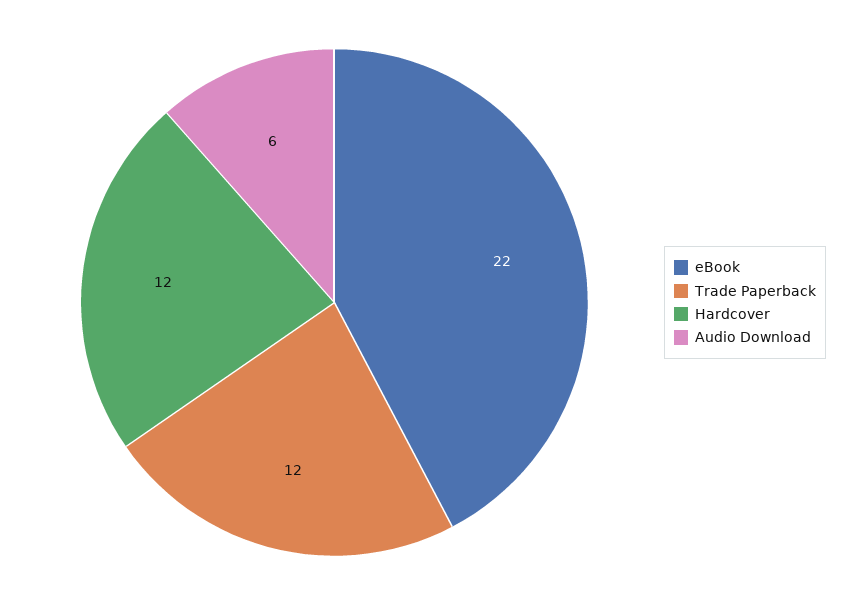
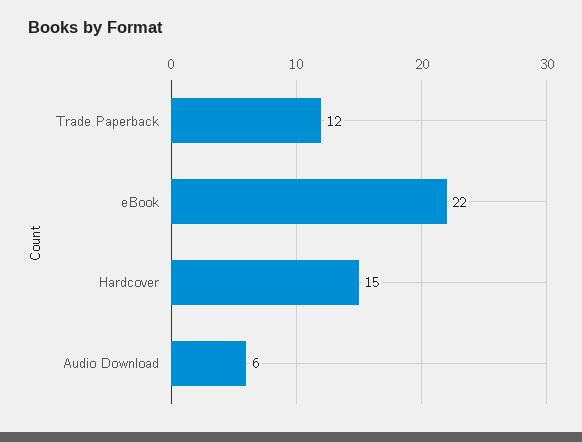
  {
    "eBook": 22,
    "Trade Paperback": 12,
-   "Hardcover": 12,
+   "Hardcover": 15,
    "Audio Download": 6
  }

